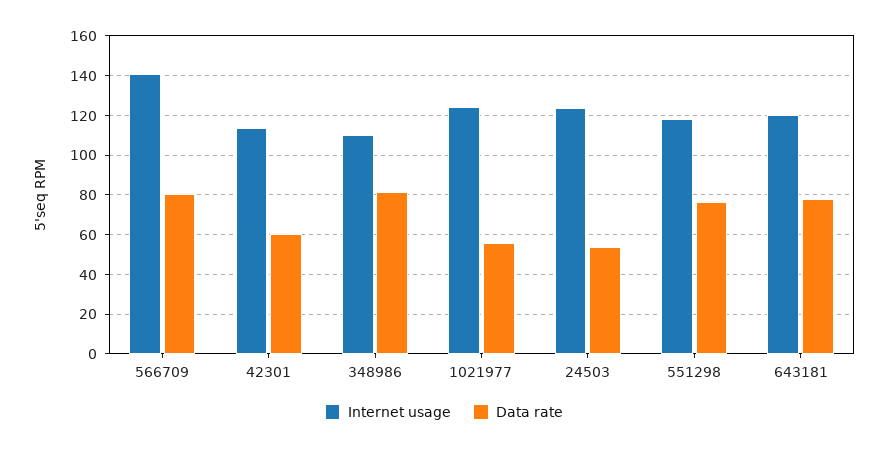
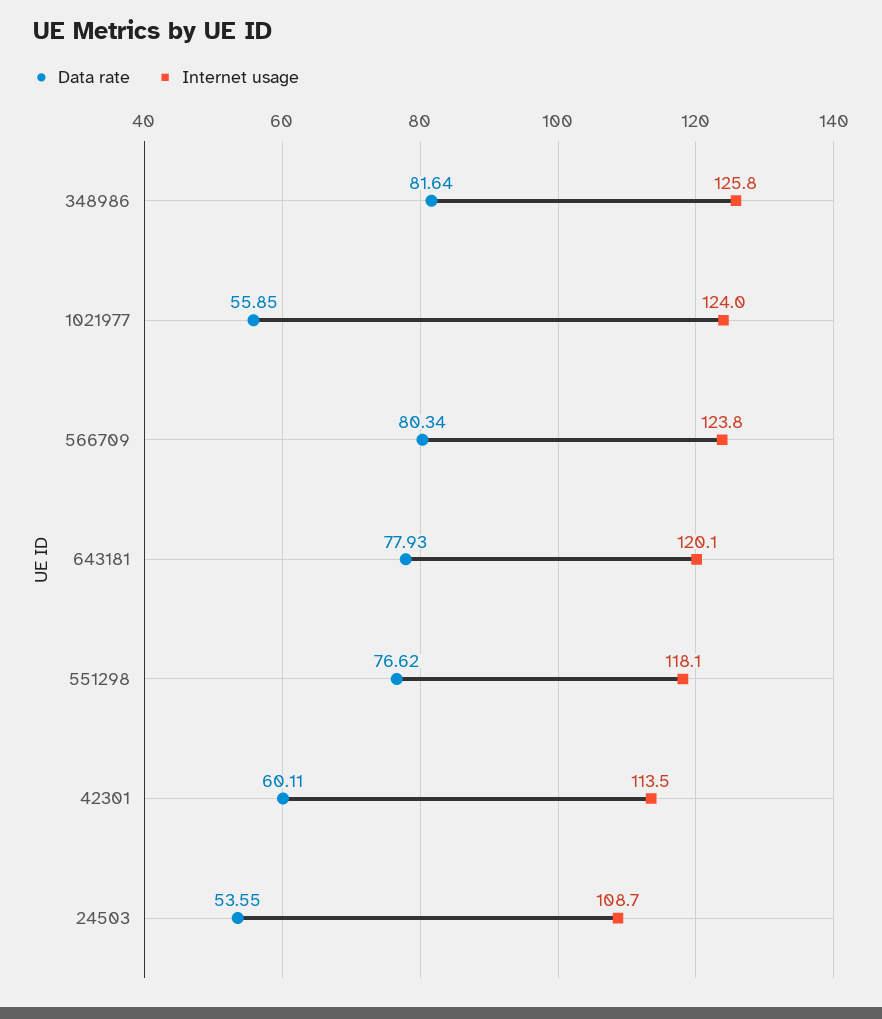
  {
    "Internet usage": {
-     "566709": 140,
+     "566709": 123.8,
      "42301": 113.5,
-     "348986": 110,
+     "348986": 125.8,
      "1021977": 124,
-     "24503": 125,
+     "24503": 108.7,
      "551298": 118.1,
      "643181": 120.1
    },
    "Data rate": {
      "566709": 80.34,
      "42301": 60.11,
      "348986": 81.64,
      "1021977": 55.85,
      "24503": 53.55,
      "551298": 76.62,
      "643181": 77.93
    }
  }

